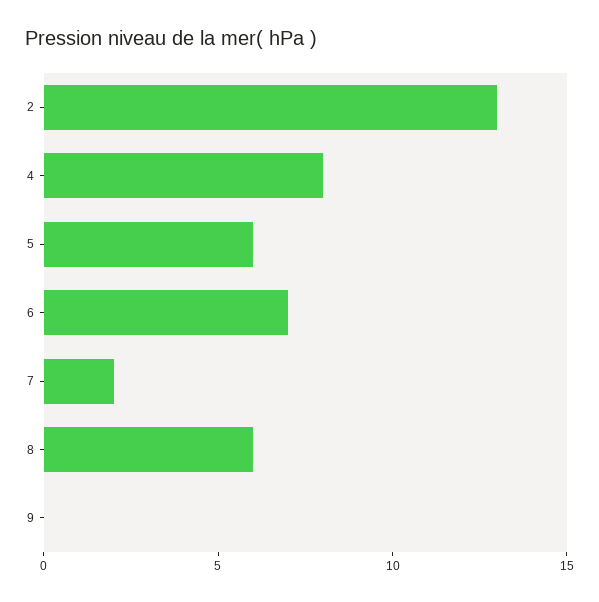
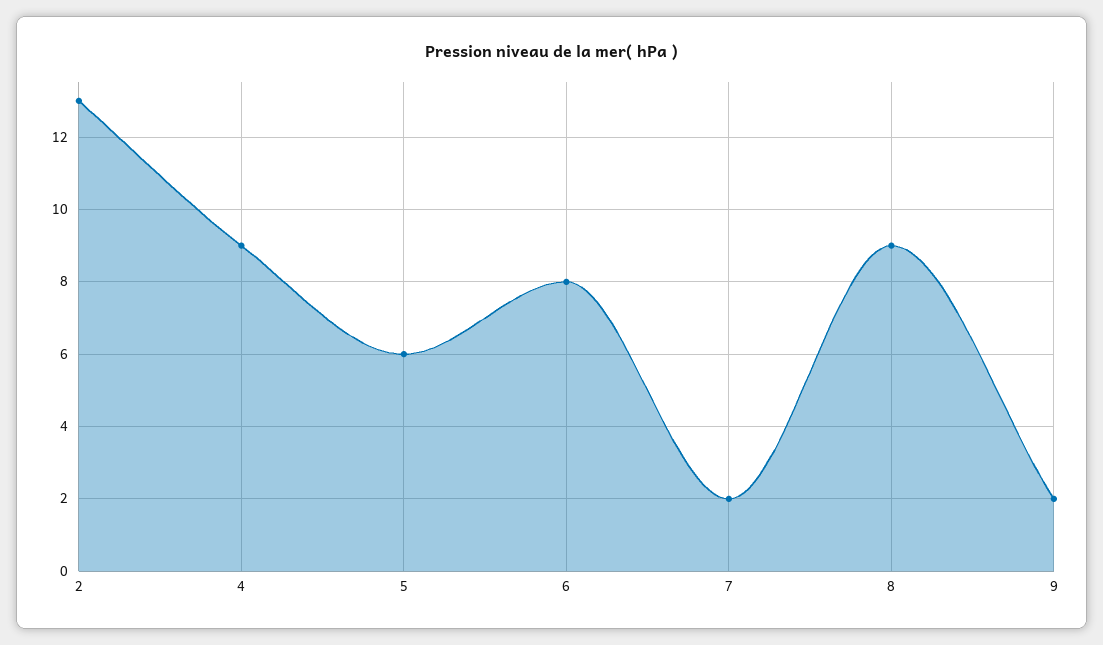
  {
    "2": 13,
-   "4": 8,
+   "4": 9,
    "5": 6,
-   "6": 7,
+   "6": 8,
    "7": 2,
-   "8": 6,
+   "8": 9,
-   "9": 0
+   "9": 2
  }

